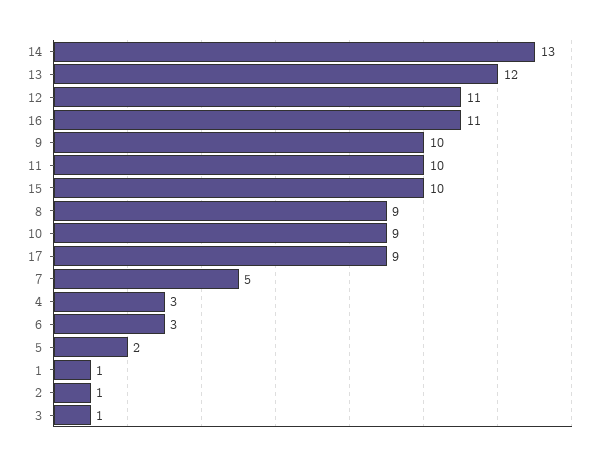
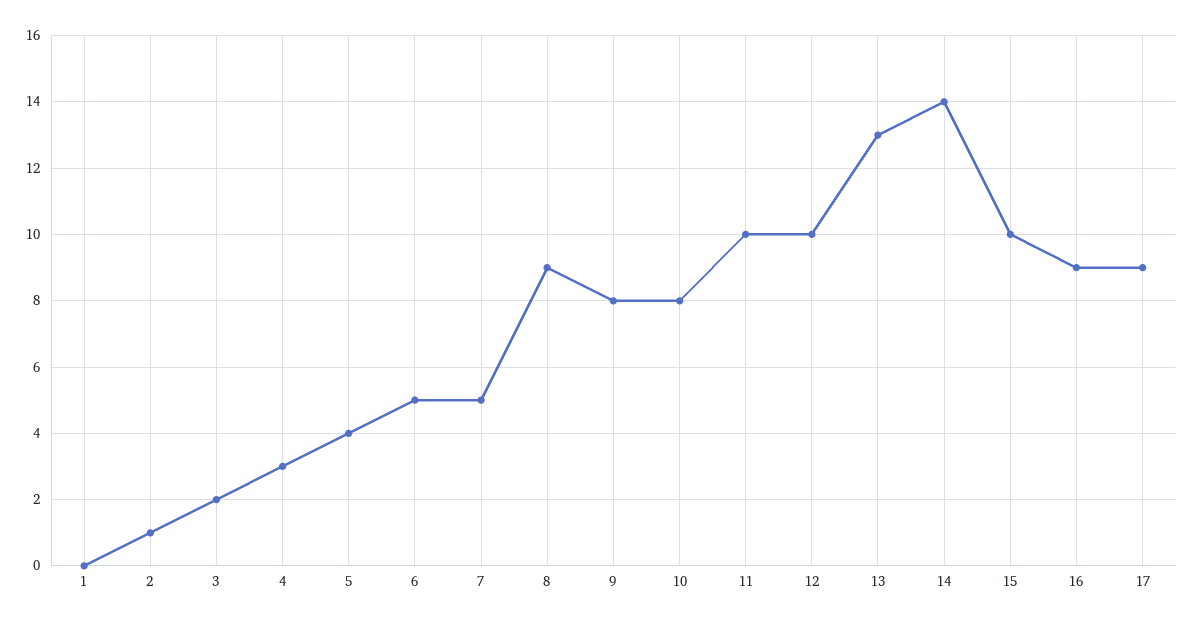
  {
-   "14": 13,
+   "14": 14,
-   "13": 12,
+   "13": 13,
-   "12": 11,
+   "12": 10,
-   "16": 11,
+   "16": 9,
-   "9": 10,
+   "9": 8,
    "11": 10,
    "15": 10,
    "8": 9,
-   "10": 9,
+   "10": 8,
    "17": 9,
    "7": 5,
    "4": 3,
-   "6": 3,
+   "6": 5,
-   "5": 2,
+   "5": 4,
-   "1": 1,
+   "1": 0,
    "2": 1,
-   "3": 1
+   "3": 2
  }

